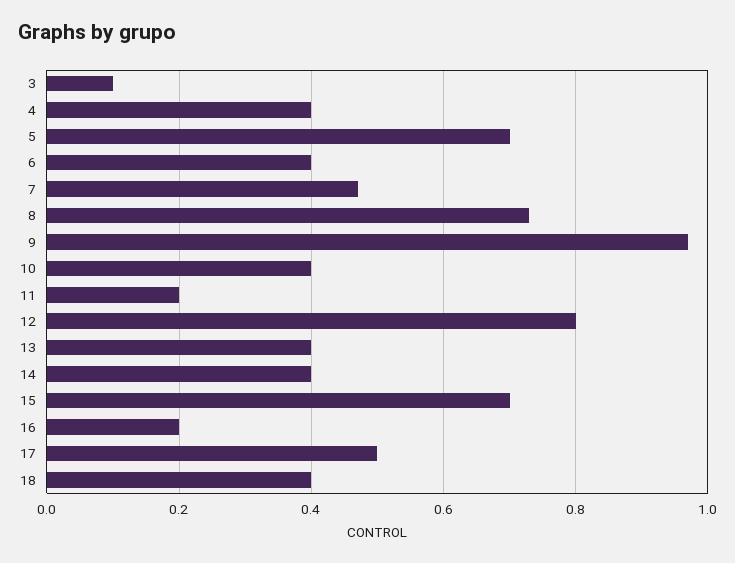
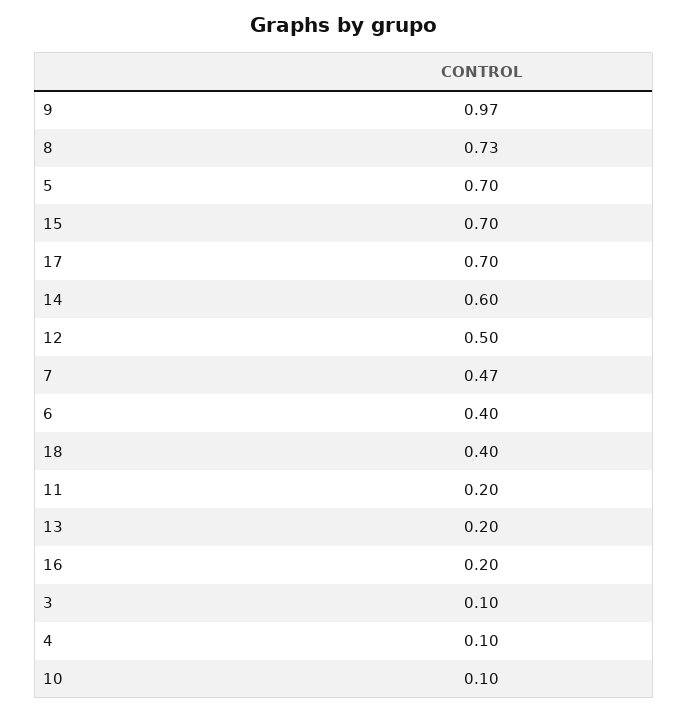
  {
    "3": 0.1,
-   "4": 0.4,
+   "4": 0.1,
    "5": 0.7,
    "6": 0.4,
    "7": 0.47,
    "8": 0.73,
    "9": 0.97,
-   "10": 0.4,
+   "10": 0.1,
    "11": 0.2,
-   "12": 0.8,
+   "12": 0.5,
-   "13": 0.4,
+   "13": 0.2,
-   "14": 0.4,
+   "14": 0.6,
    "15": 0.7,
    "16": 0.2,
-   "17": 0.5,
+   "17": 0.7,
    "18": 0.4
  }

